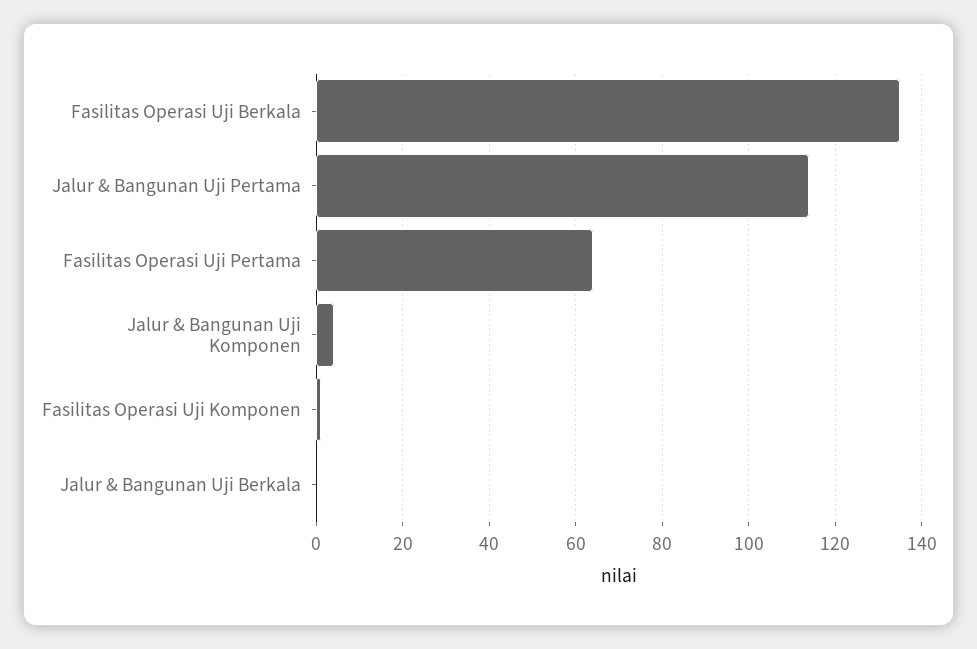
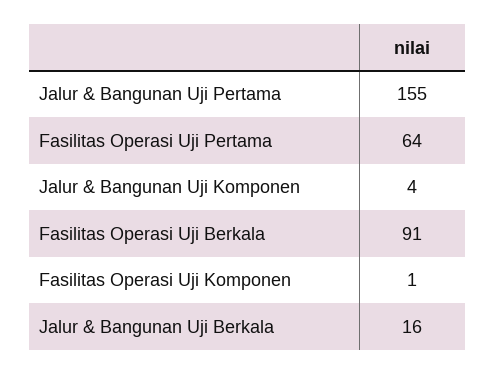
  {
-   "Fasilitas Operasi Uji Berkala": 135,
+   "Fasilitas Operasi Uji Berkala": 91,
-   "Jalur & Bangunan Uji Pertama": 115,
+   "Jalur & Bangunan Uji Pertama": 155,
    "Fasilitas Operasi Uji Pertama": 64,
    "Jalur & Bangunan Uji Komponen": 4,
    "Fasilitas Operasi Uji Komponen": 1,
-   "Jalur & Bangunan Uji Berkala": 0
+   "Jalur & Bangunan Uji Berkala": 16
  }

